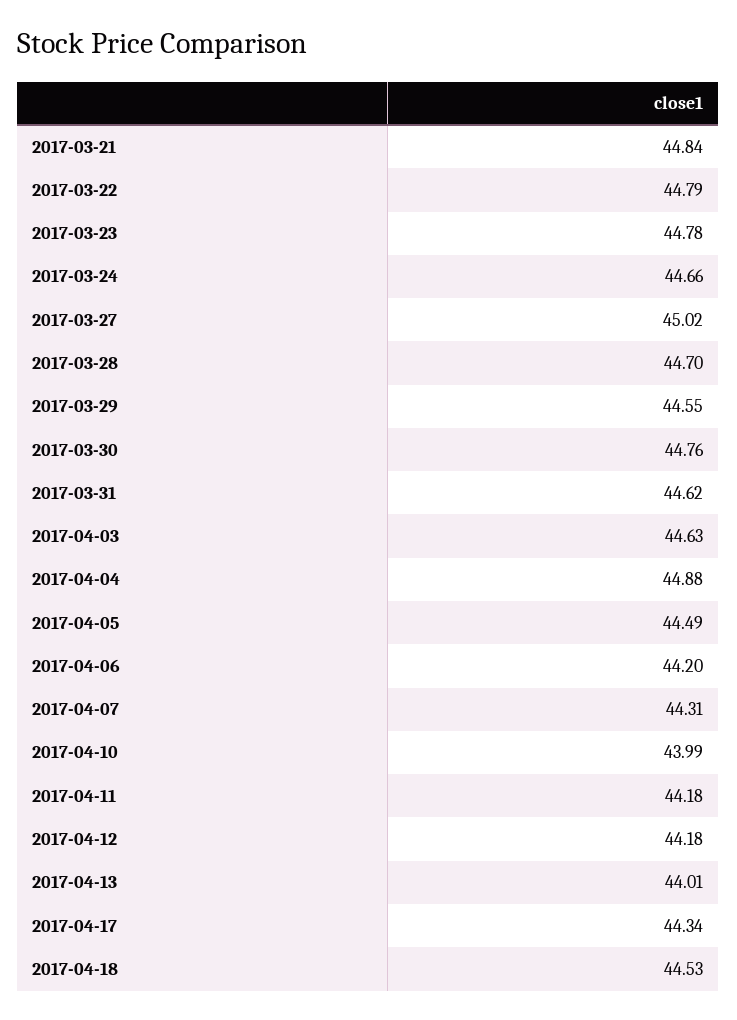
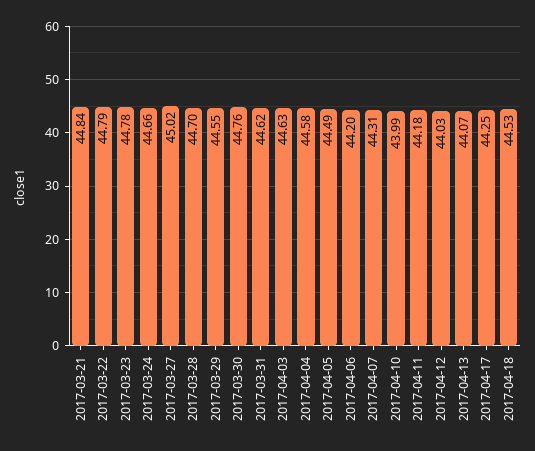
  {
    "2017-03-21": 44.84,
    "2017-03-22": 44.79,
    "2017-03-23": 44.78,
    "2017-03-24": 44.66,
    "2017-03-27": 45.02,
    "2017-03-28": 44.7,
    "2017-03-29": 44.55,
    "2017-03-30": 44.76,
    "2017-03-31": 44.62,
    "2017-04-03": 44.63,
-   "2017-04-04": 44.88,
+   "2017-04-04": 44.58,
    "2017-04-05": 44.49,
    "2017-04-06": 44.2,
    "2017-04-07": 44.31,
    "2017-04-10": 43.99,
    "2017-04-11": 44.18,
-   "2017-04-12": 44.18,
+   "2017-04-12": 44.03,
-   "2017-04-13": 44.01,
+   "2017-04-13": 44.07,
-   "2017-04-17": 44.34,
+   "2017-04-17": 44.25,
    "2017-04-18": 44.53
  }

